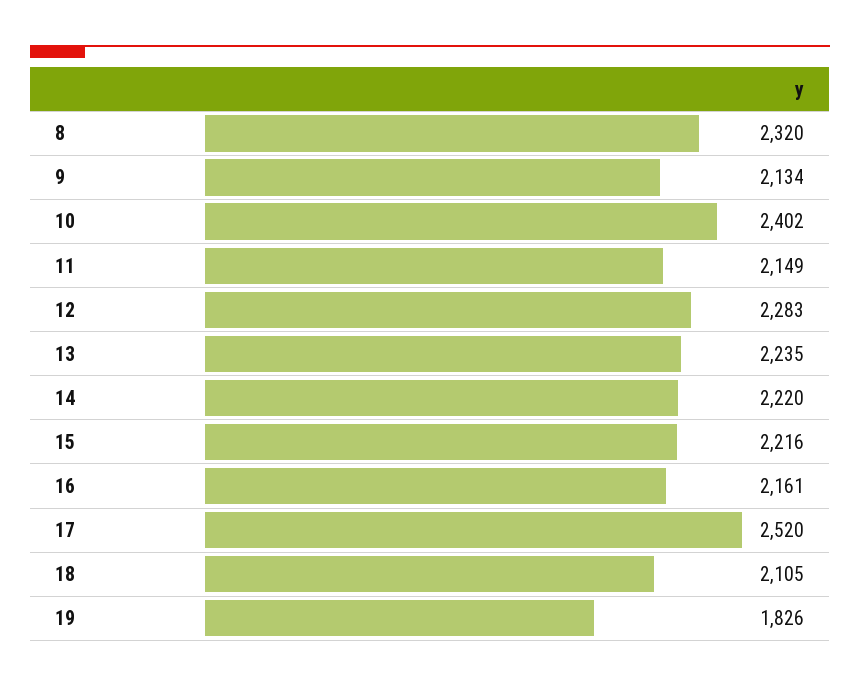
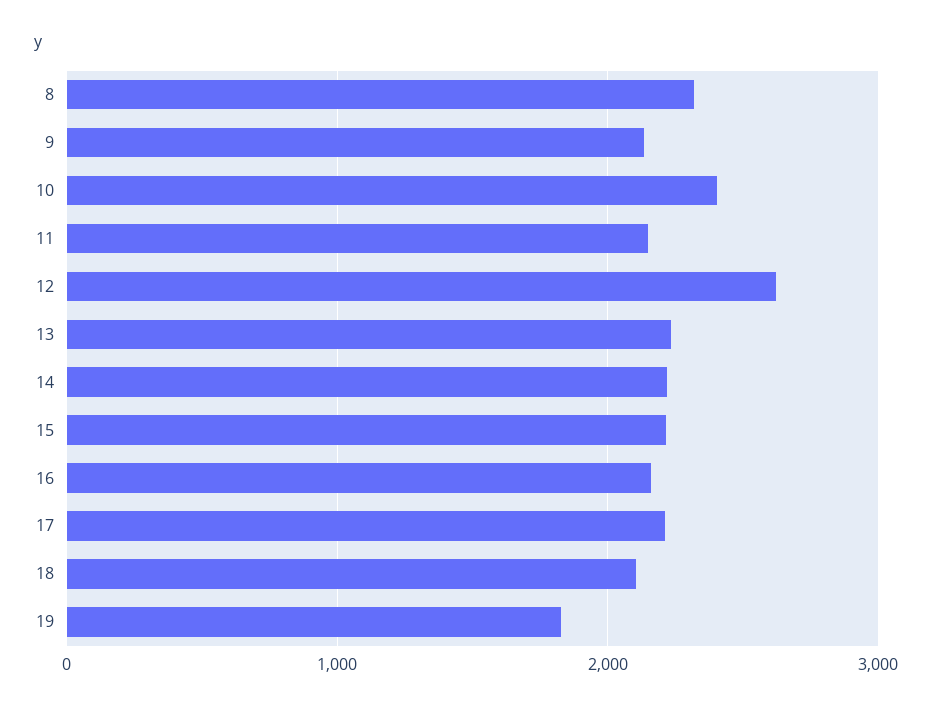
  {
    "8": 2320,
    "9": 2134,
    "10": 2402,
    "11": 2149,
-   "12": 2283,
+   "12": 2600,
    "13": 2235,
    "14": 2220,
    "15": 2216,
    "16": 2161,
-   "17": 2520,
+   "17": 2200,
    "18": 2105,
    "19": 1826
  }

